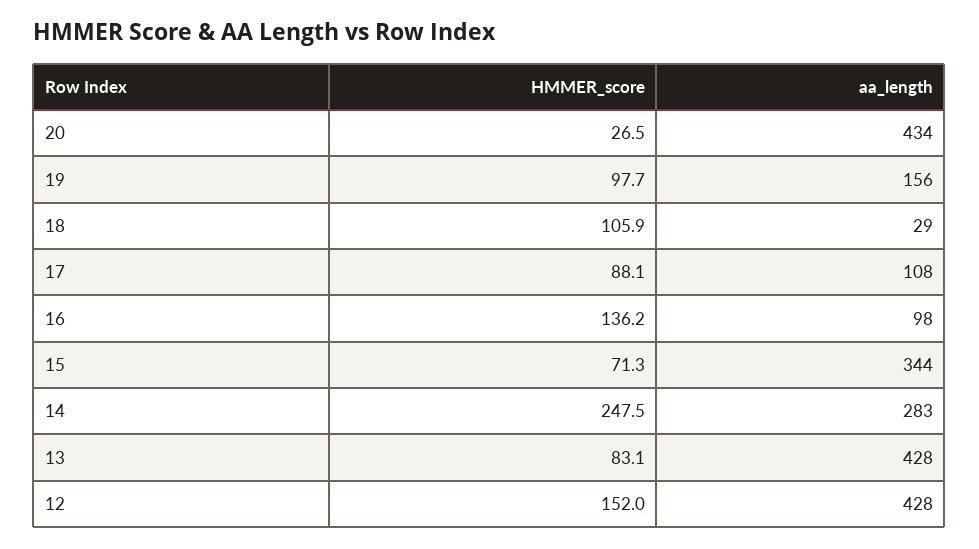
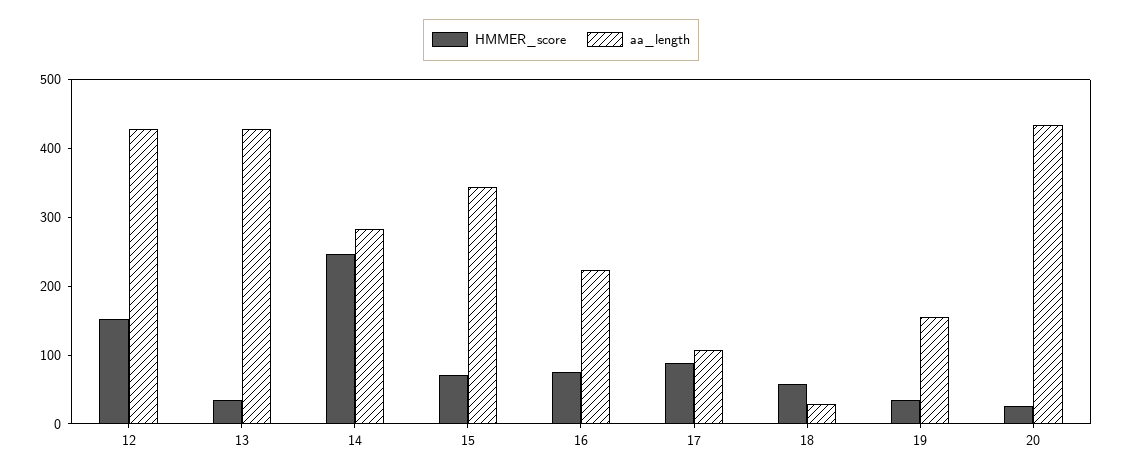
  {
    "HMMER_score": {
      "20": 26.5,
-     "19": 97.7,
+     "19": 40,
-     "18": 105.9,
+     "18": 60,
      "17": 88.1,
-     "16": 136.2,
+     "16": 80,
      "15": 71.3,
      "14": 247.5,
-     "13": 83.1,
+     "13": 40,
      "12": 152
    },
    "aa_length": {
      "20": 434,
      "19": 156,
      "18": 29,
      "17": 108,
-     "16": 98,
+     "16": 220,
      "15": 344,
      "14": 283,
      "13": 428,
      "12": 428
    }
  }

